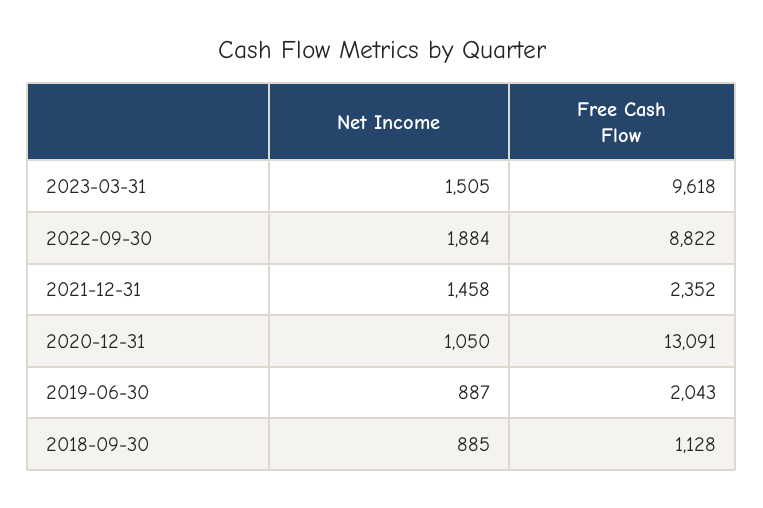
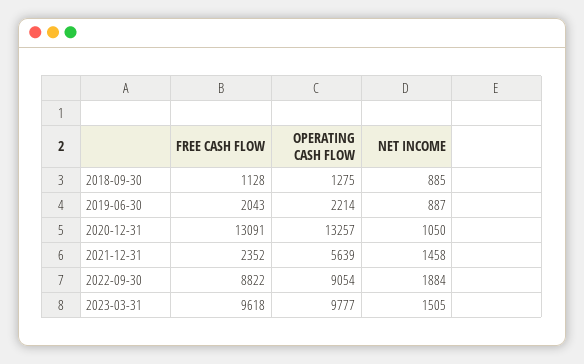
  {
    "Net Income": {
      "2023-03-31": 1505,
      "2022-09-30": 1884,
      "2021-12-31": 1458,
      "2020-12-31": 1050,
      "2019-06-30": 887,
      "2018-09-30": 885
    },
    "Free Cash Flow": {
      "2023-03-31": 9618,
      "2022-09-30": 8822,
      "2021-12-31": 2352,
      "2020-12-31": 13091,
      "2019-06-30": 2043,
      "2018-09-30": 1128
-   }
+   },
+   "OPERATING CASH FLOW": {
+     "2018-09-30": 1275,
+     "2019-06-30": 2214,
+     "2020-12-31": 13257,
+     "2021-12-31": 5639,
+     "2022-09-30": 9054,
+     "2023-03-31": 9777
+   }
  }

